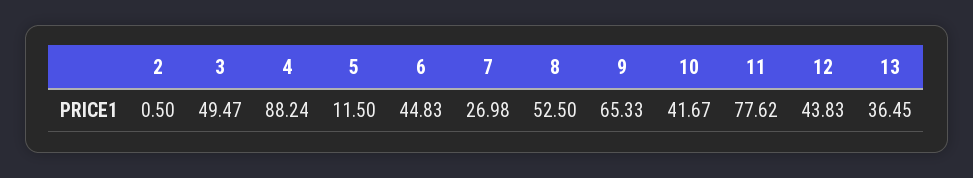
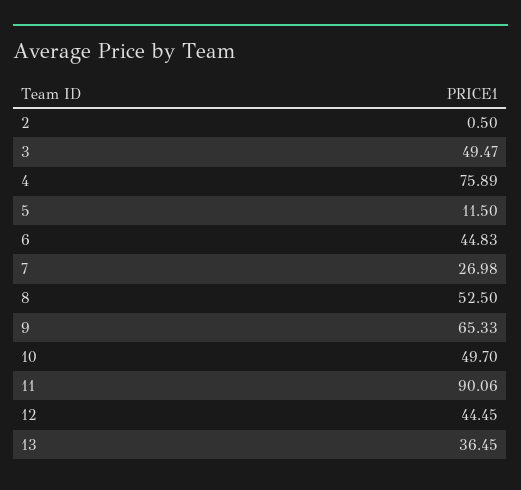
  {
    "2": 0.5,
    "3": 49.47,
-   "4": 88.24,
+   "4": 75.89,
    "5": 11.5,
    "6": 44.83,
    "7": 26.98,
    "8": 52.5,
    "9": 65.33,
-   "10": 41.67,
+   "10": 49.7,
-   "11": 77.62,
+   "11": 90.06,
-   "12": 43.83,
+   "12": 44.45,
    "13": 36.45
  }

